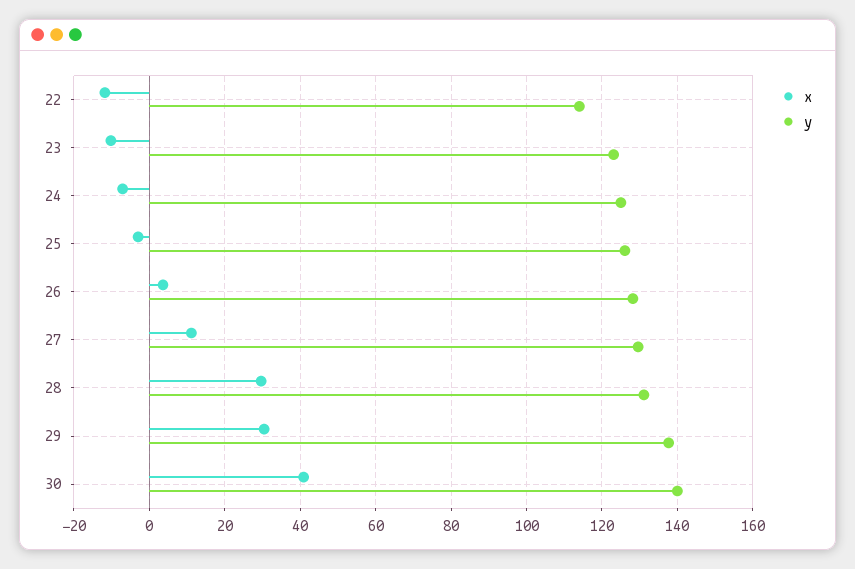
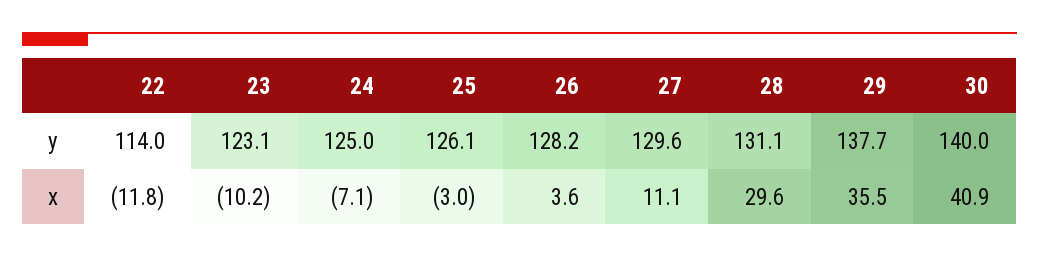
  {
    "x": {
      "22": -11.8,
      "23": -10.2,
      "24": -7.1,
      "25": -3,
      "26": 3.6,
      "27": 11.1,
      "28": 29.6,
-     "29": 30,
+     "29": 35.5,
      "30": 40.9
    },
    "y": {
      "22": 114,
      "23": 123.1,
      "24": 125,
      "25": 126.1,
      "26": 128.2,
      "27": 129.6,
      "28": 131.1,
      "29": 137.7,
      "30": 140
    }
  }

